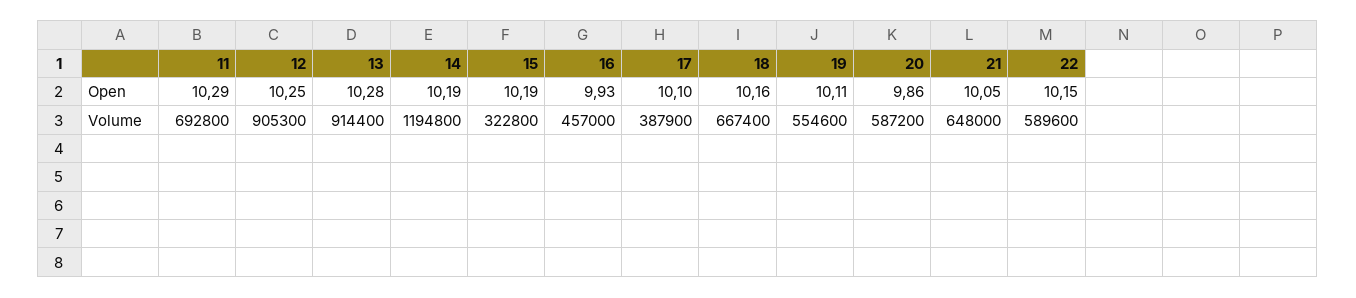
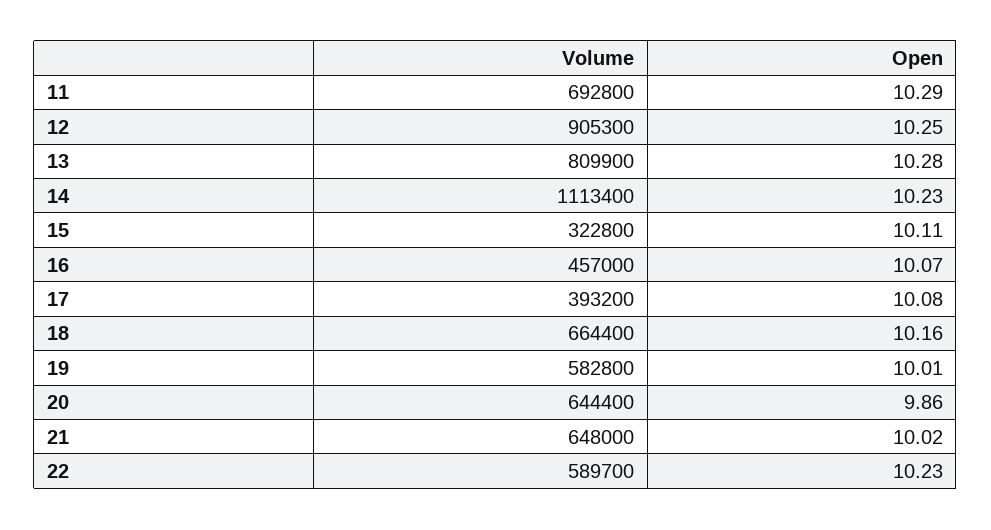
  {
    "11": {
      "Open": 10.29,
      "Volume": 692800
    },
    "12": {
      "Open": 10.25,
      "Volume": 905300
    },
    "13": {
      "Open": 10.28,
-     "Volume": 914400
+     "Volume": 809900
    },
    "14": {
-     "Open": 10.19,
+     "Open": 10.23,
-     "Volume": 1194800
+     "Volume": 1113400
    },
    "15": {
-     "Open": 10.19,
+     "Open": 10.11,
      "Volume": 322800
    },
    "16": {
-     "Open": 9.93,
+     "Open": 10.07,
      "Volume": 457000
    },
    "17": {
-     "Open": 10.1,
+     "Open": 10.08,
-     "Volume": 387900
+     "Volume": 393200
    },
    "18": {
      "Open": 10.16,
-     "Volume": 667400
+     "Volume": 664400
    },
    "19": {
-     "Open": 10.11,
+     "Open": 10.01,
-     "Volume": 554600
+     "Volume": 582800
    },
    "20": {
      "Open": 9.86,
-     "Volume": 587200
+     "Volume": 644400
    },
    "21": {
-     "Open": 10.05,
+     "Open": 10.02,
      "Volume": 648000
    },
    "22": {
-     "Open": 10.15,
+     "Open": 10.23,
-     "Volume": 589600
+     "Volume": 589700
    }
  }

